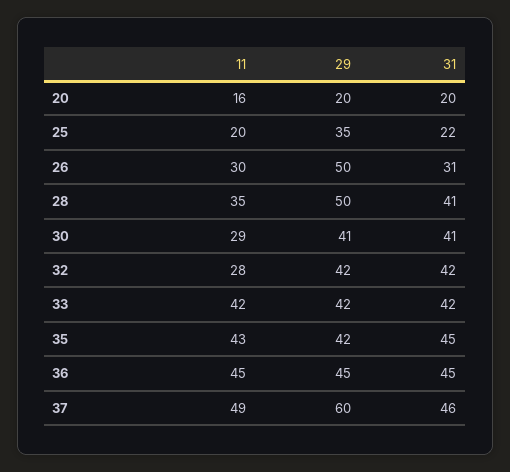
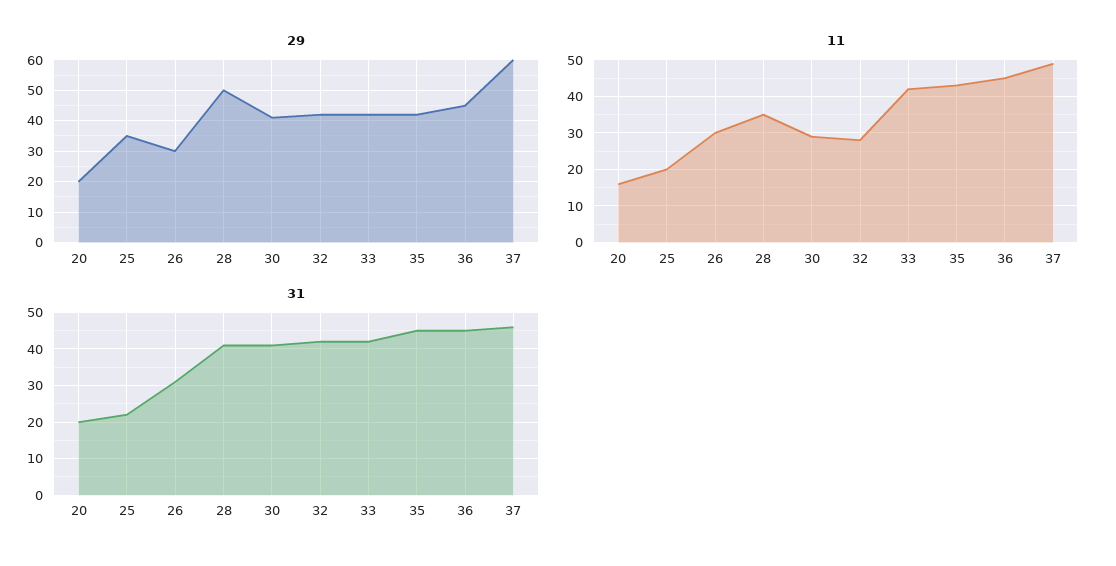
  {
    "11": {
      "20": 16,
      "25": 20,
      "26": 30,
      "28": 35,
      "30": 29,
      "32": 28,
      "33": 42,
      "35": 43,
      "36": 45,
      "37": 49
    },
    "29": {
      "20": 20,
      "25": 35,
-     "26": 50,
+     "26": 30,
      "28": 50,
      "30": 41,
      "32": 42,
      "33": 42,
      "35": 42,
      "36": 45,
      "37": 60
    },
    "31": {
      "20": 20,
      "25": 22,
      "26": 31,
      "28": 41,
      "30": 41,
      "32": 42,
      "33": 42,
      "35": 45,
      "36": 45,
      "37": 46
    }
  }

